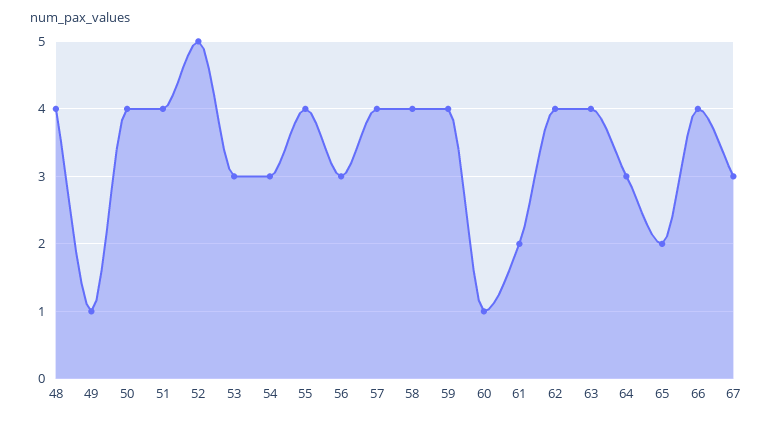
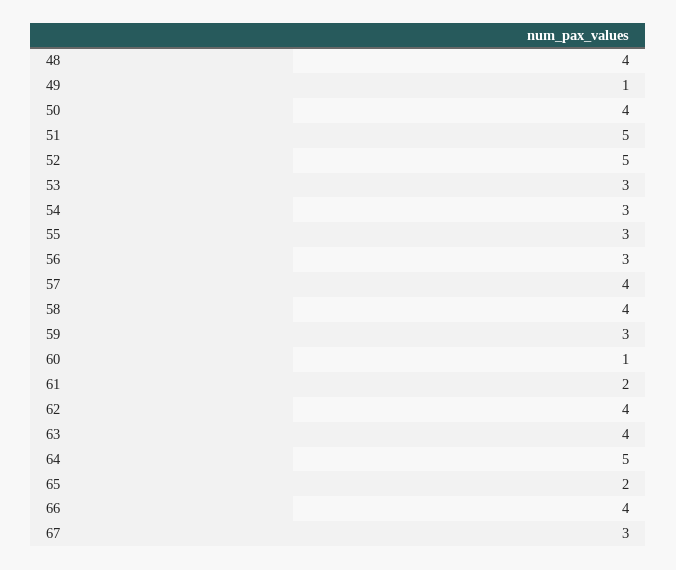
  {
    "48": 4,
    "49": 1,
    "50": 4,
-   "51": 4,
+   "51": 5,
    "52": 5,
    "53": 3,
    "54": 3,
-   "55": 4,
+   "55": 3,
    "56": 3,
    "57": 4,
    "58": 4,
-   "59": 4,
+   "59": 3,
    "60": 1,
    "61": 2,
    "62": 4,
    "63": 4,
-   "64": 3,
+   "64": 5,
    "65": 2,
    "66": 4,
    "67": 3
  }

